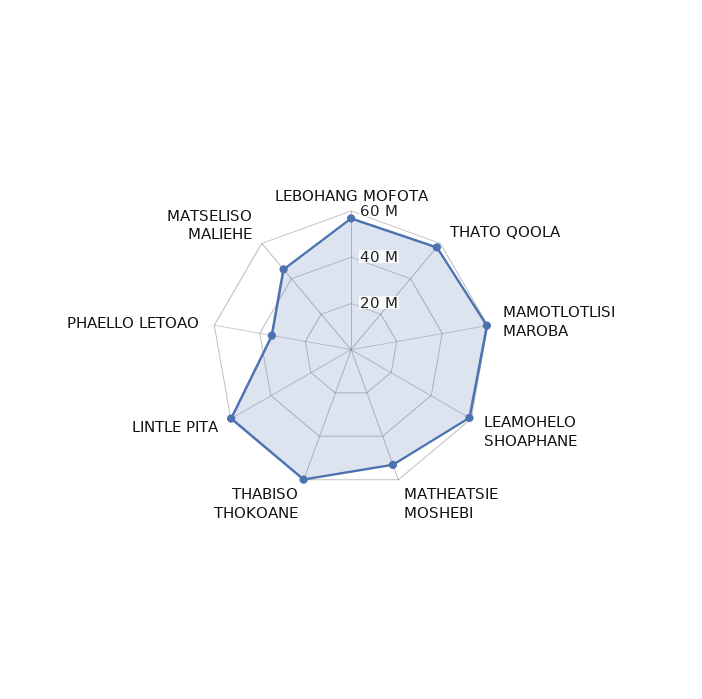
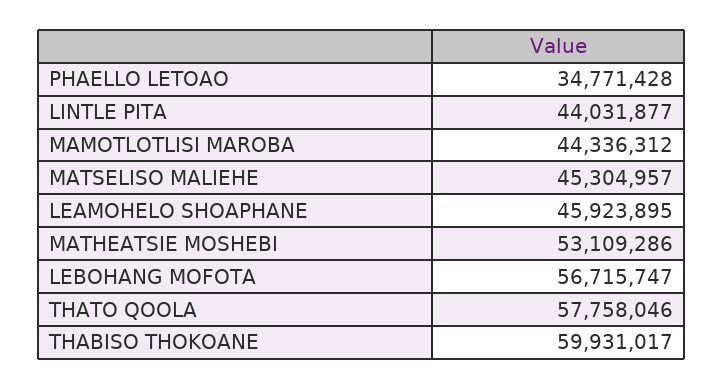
  {
    "LEBOHANG MOFOTA": 56715747,
    "THATO QOOLA": 57758046,
-   "MAMOTLOTLISI MAROBA": 60000000,
+   "MAMOTLOTLISI MAROBA": 44336312,
-   "LEAMOHELO SHOAPHANE": 60000000,
+   "LEAMOHELO SHOAPHANE": 45923895,
    "MATHEATSIE MOSHEBI": 53109286,
    "THABISO THOKOANE": 59931017,
-   "LINTLE PITA": 60000000,
+   "LINTLE PITA": 44031877,
    "PHAELLO LETOAO": 34771428,
    "MATSELISO MALIEHE": 45304957
  }

